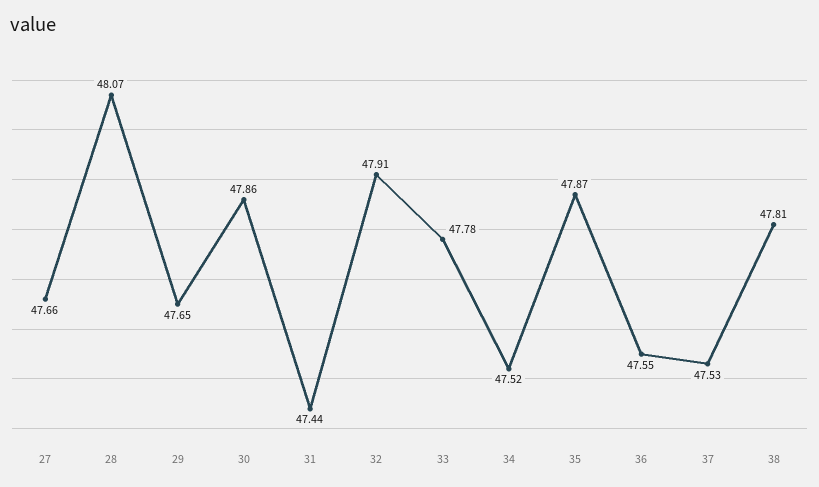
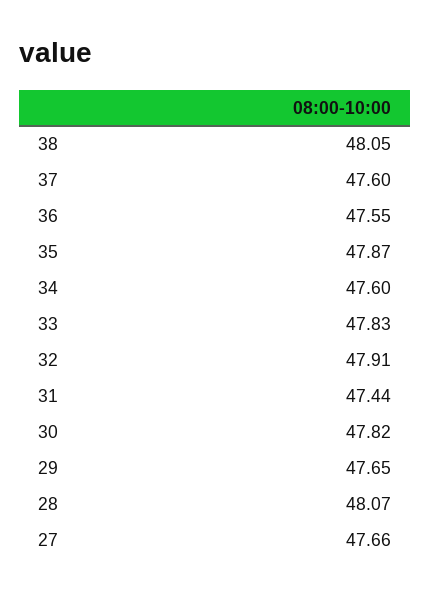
  {
    "27": 47.66,
    "28": 48.07,
    "29": 47.65,
-   "30": 47.86,
+   "30": 47.82,
    "31": 47.44,
    "32": 47.91,
-   "33": 47.78,
+   "33": 47.83,
-   "34": 47.52,
+   "34": 47.6,
    "35": 47.87,
    "36": 47.55,
-   "37": 47.53,
+   "37": 47.6,
-   "38": 47.81
+   "38": 48.05
  }

